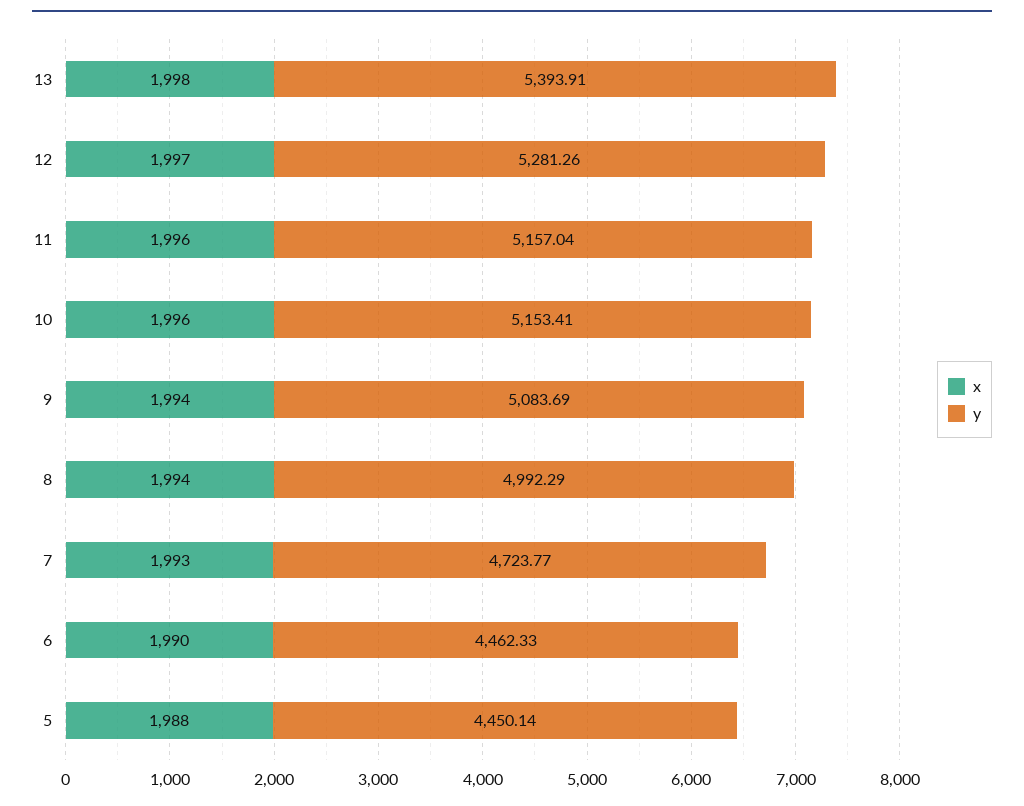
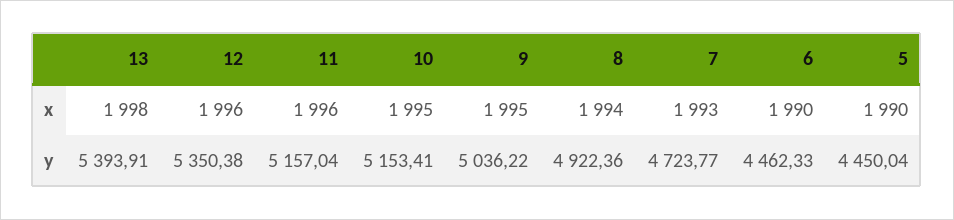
  {
    "x": {
      "13": 1998,
-     "12": 1997,
+     "12": 1996,
      "11": 1996,
-     "10": 1996,
+     "10": 1995,
-     "9": 1994,
+     "9": 1995,
      "8": 1994,
      "7": 1993,
      "6": 1990,
-     "5": 1988
+     "5": 1990
    },
    "y": {
      "13": 5393.91,
-     "12": 5281.26,
+     "12": 5350.38,
      "11": 5157.04,
      "10": 5153.41,
-     "9": 5083.69,
+     "9": 5036.22,
-     "8": 4992.29,
+     "8": 4922.36,
      "7": 4723.77,
      "6": 4462.33,
-     "5": 4450.14
+     "5": 4450.04
    }
  }

